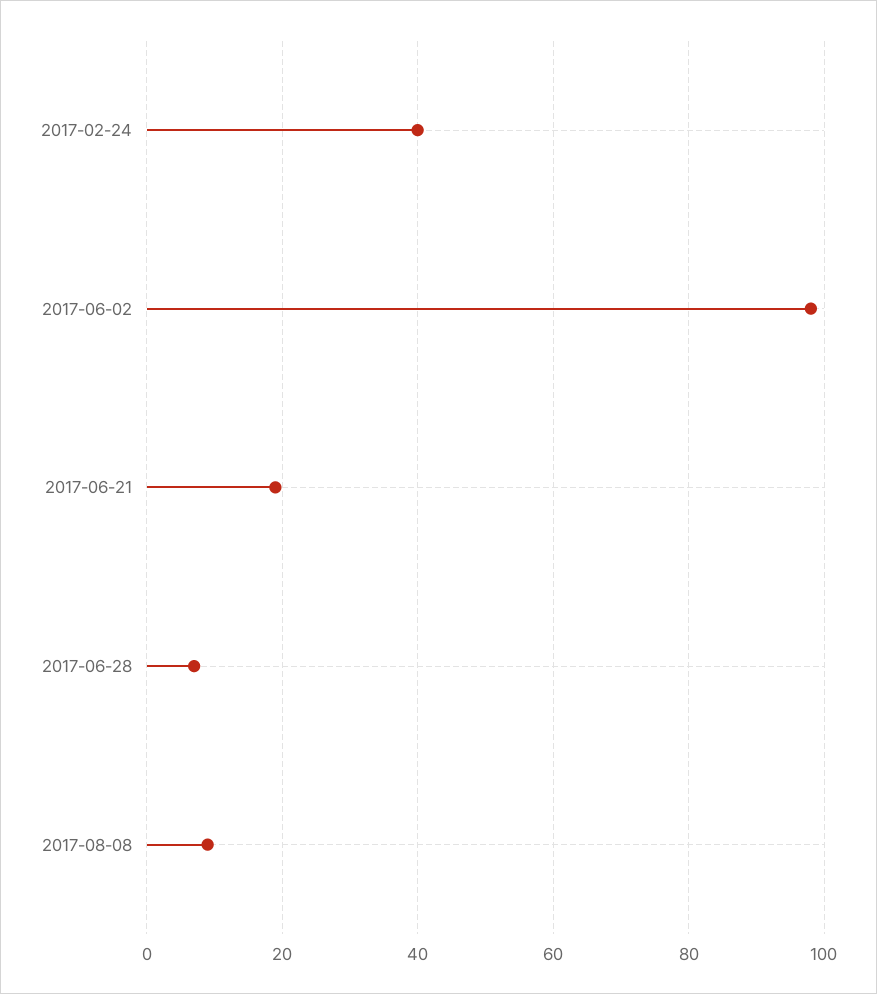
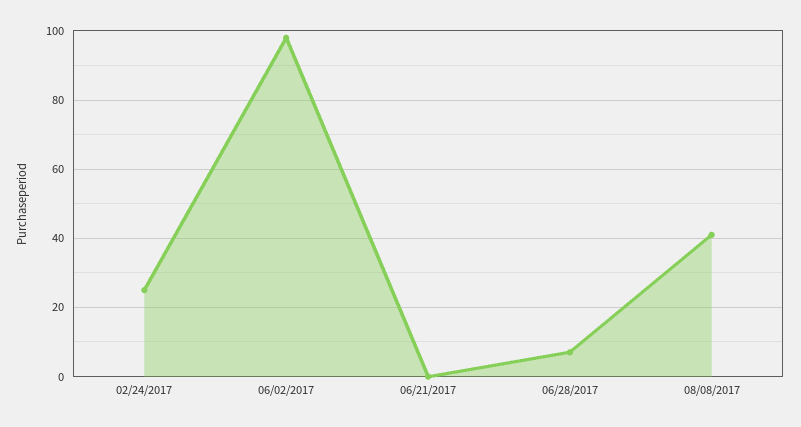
  {
-   "2017-02-24": 40,
+   "2017-02-24": 25,
    "2017-06-02": 100,
-   "2017-06-21": 20,
+   "2017-06-21": 0,
    "2017-06-28": 5,
-   "2017-08-08": 10
+   "2017-08-08": 40
  }

